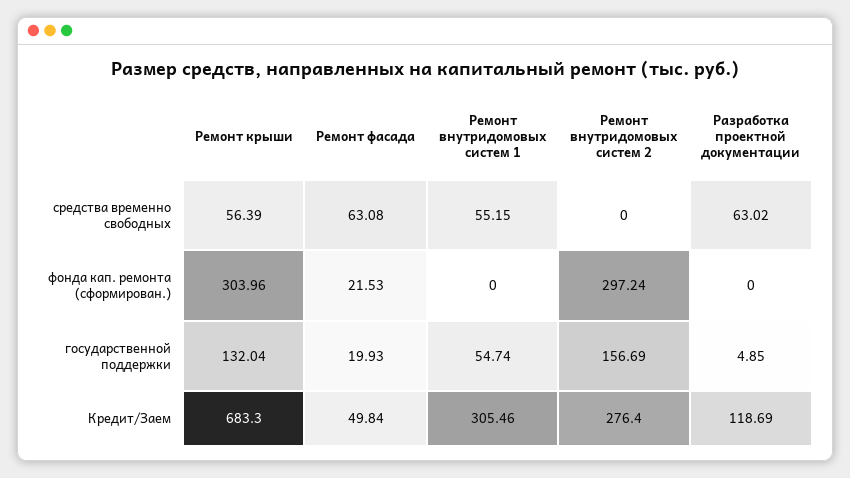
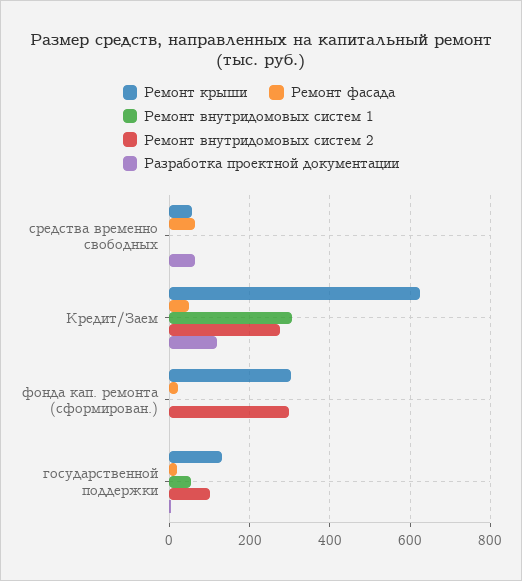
  {
    "Ремонт крыши": {
      "средства временно свободных": 56.39,
      "фонда кап. ремонта (сформирован.)": 303.96,
      "государственной поддержки": 132.04,
-     "Кредит/Заем": 683.3
+     "Кредит/Заем": 620
    },
    "Ремонт фасада": {
      "средства временно свободных": 63.08,
      "фонда кап. ремонта (сформирован.)": 21.53,
      "государственной поддержки": 19.93,
      "Кредит/Заем": 49.84
    },
    "Ремонт внутридомовых систем 1": {
-     "средства временно свободных": 55.15,
+     "средства временно свободных": 0,
      "фонда кап. ремонта (сформирован.)": 0,
      "государственной поддержки": 54.74,
      "Кредит/Заем": 305.46
    },
    "Ремонт внутридомовых систем 2": {
      "средства временно свободных": 0,
      "фонда кап. ремонта (сформирован.)": 297.24,
-     "государственной поддержки": 156.69,
+     "государственной поддержки": 100,
      "Кредит/Заем": 276.4
    },
    "Разработка проектной документации": {
      "средства временно свободных": 63.02,
      "фонда кап. ремонта (сформирован.)": 0,
      "государственной поддержки": 4.85,
      "Кредит/Заем": 118.69
    }
  }

